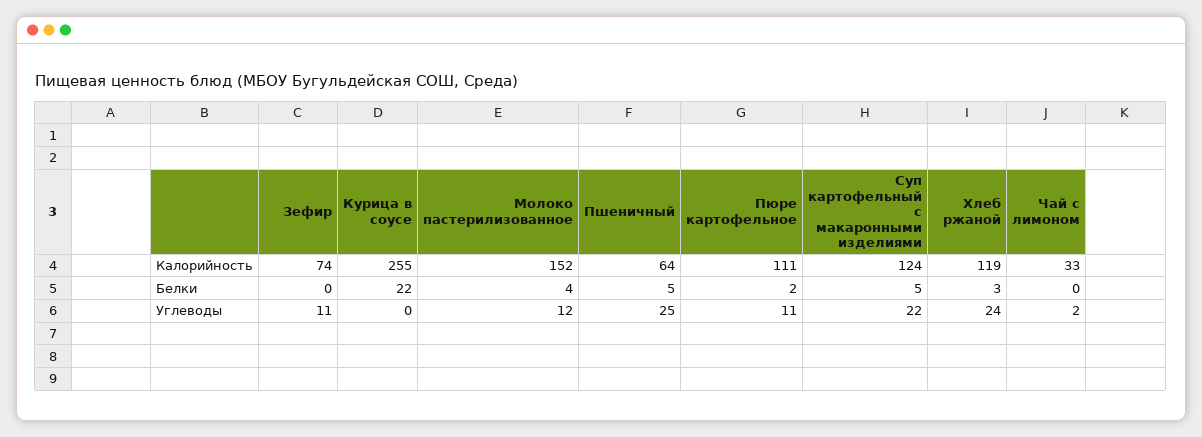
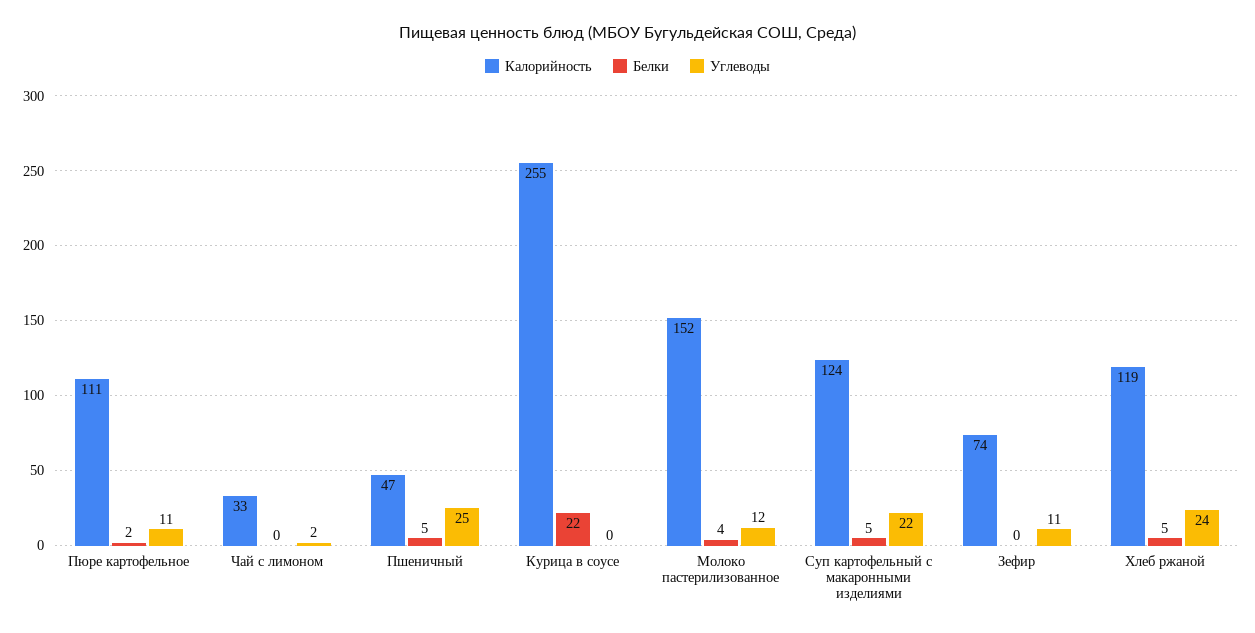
  {
    "Калорийность": {
      "Зефир": 74,
      "Курица в соусе": 255,
      "Молоко пастерилизованное": 152,
-     "Пшеничный": 64,
+     "Пшеничный": 47,
      "Пюре картофельное": 111,
      "Суп картофельный с макаронными изделиями": 124,
      "Хлеб ржаной": 119,
      "Чай с лимоном": 33
    },
    "Белки": {
      "Зефир": 0,
      "Курица в соусе": 22,
      "Молоко пастерилизованное": 4,
      "Пшеничный": 5,
      "Пюре картофельное": 2,
      "Суп картофельный с макаронными изделиями": 5,
-     "Хлеб ржаной": 3,
+     "Хлеб ржаной": 5,
      "Чай с лимоном": 0
    },
    "Углеводы": {
      "Зефир": 11,
      "Курица в соусе": 0,
      "Молоко пастерилизованное": 12,
      "Пшеничный": 25,
      "Пюре картофельное": 11,
      "Суп картофельный с макаронными изделиями": 22,
      "Хлеб ржаной": 24,
      "Чай с лимоном": 2
    }
  }

